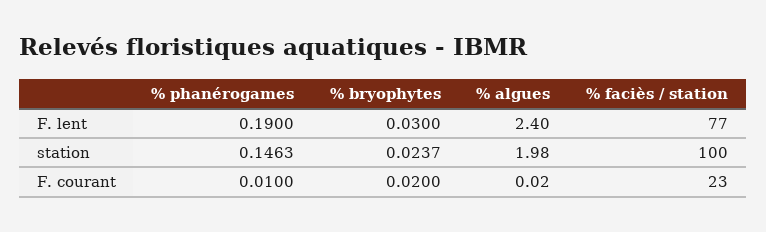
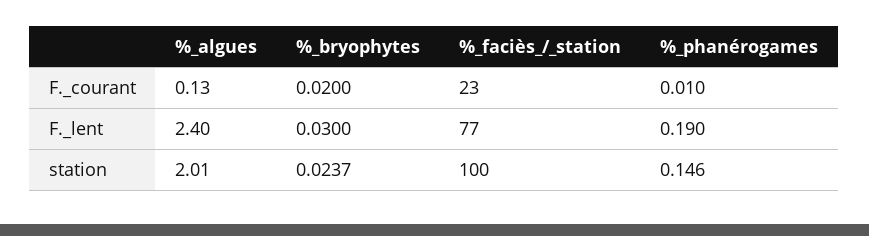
  {
    "% phanérogames": {
      "F. lent": 0.19,
      "station": 0.1463,
      "F. courant": 0.01
    },
    "% bryophytes": {
      "F. lent": 0.03,
      "station": 0.0237,
      "F. courant": 0.02
    },
    "% algues": {
      "F. lent": 2.4,
-     "station": 1.98,
+     "station": 2.01,
-     "F. courant": 0.02
+     "F. courant": 0.13
    },
    "% faciès / station": {
      "F. lent": 77,
      "station": 100,
      "F. courant": 23
    }
  }

